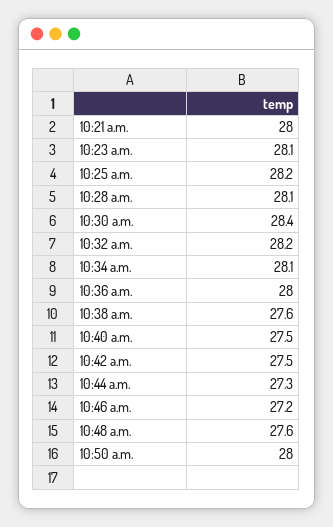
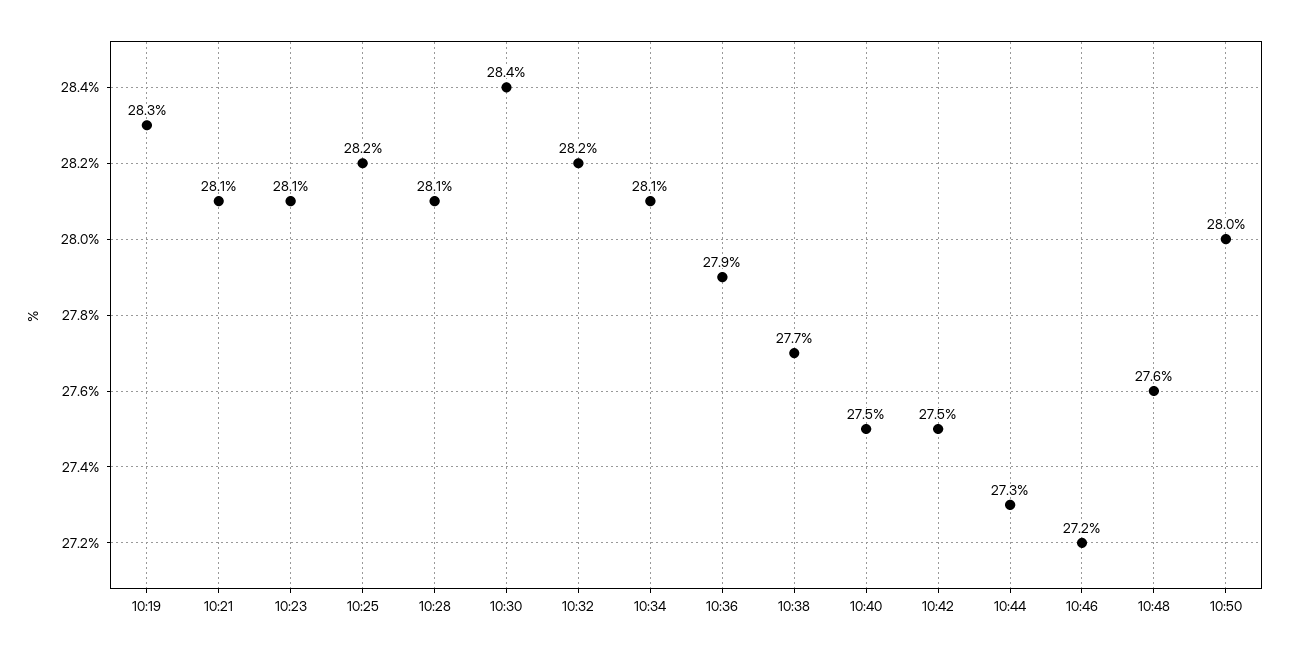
  {
-   "10:21 a.m.": 28,
+   "10:21 a.m.": 28.1,
    "10:23 a.m.": 28.1,
    "10:25 a.m.": 28.2,
    "10:28 a.m.": 28.1,
    "10:30 a.m.": 28.4,
    "10:32 a.m.": 28.2,
    "10:34 a.m.": 28.1,
-   "10:36 a.m.": 28,
+   "10:36 a.m.": 27.9,
-   "10:38 a.m.": 27.6,
+   "10:38 a.m.": 27.7,
    "10:40 a.m.": 27.5,
    "10:42 a.m.": 27.5,
    "10:44 a.m.": 27.3,
    "10:46 a.m.": 27.2,
    "10:48 a.m.": 27.6,
-   "10:50 a.m.": 28
+   "10:50 a.m.": 28,
+   "10:19": 28.3
  }

